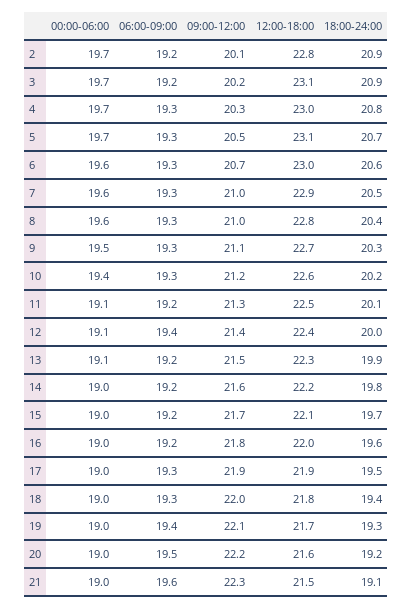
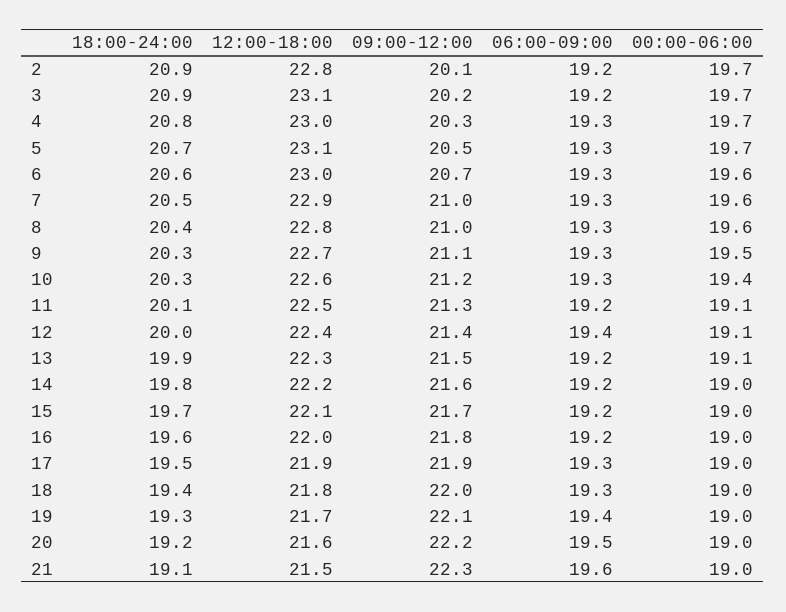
  {
    "00:00-06:00": {
      "2": 19.7,
      "3": 19.7,
      "4": 19.7,
      "5": 19.7,
      "6": 19.6,
      "7": 19.6,
      "8": 19.6,
      "9": 19.5,
      "10": 19.4,
      "11": 19.1,
      "12": 19.1,
      "13": 19.1,
      "14": 19,
      "15": 19,
      "16": 19,
      "17": 19,
      "18": 19,
      "19": 19,
      "20": 19,
      "21": 19
    },
    "06:00-09:00": {
      "2": 19.2,
      "3": 19.2,
      "4": 19.3,
      "5": 19.3,
      "6": 19.3,
      "7": 19.3,
      "8": 19.3,
      "9": 19.3,
      "10": 19.3,
      "11": 19.2,
      "12": 19.4,
      "13": 19.2,
      "14": 19.2,
      "15": 19.2,
      "16": 19.2,
      "17": 19.3,
      "18": 19.3,
      "19": 19.4,
      "20": 19.5,
      "21": 19.6
    },
    "09:00-12:00": {
      "2": 20.1,
      "3": 20.2,
      "4": 20.3,
      "5": 20.5,
      "6": 20.7,
      "7": 21,
      "8": 21,
      "9": 21.1,
      "10": 21.2,
      "11": 21.3,
      "12": 21.4,
      "13": 21.5,
      "14": 21.6,
      "15": 21.7,
      "16": 21.8,
      "17": 21.9,
      "18": 22,
      "19": 22.1,
      "20": 22.2,
      "21": 22.3
    },
    "12:00-18:00": {
      "2": 22.8,
      "3": 23.1,
      "4": 23,
      "5": 23.1,
      "6": 23,
      "7": 22.9,
      "8": 22.8,
      "9": 22.7,
      "10": 22.6,
      "11": 22.5,
      "12": 22.4,
      "13": 22.3,
      "14": 22.2,
      "15": 22.1,
      "16": 22,
      "17": 21.9,
      "18": 21.8,
      "19": 21.7,
      "20": 21.6,
      "21": 21.5
    },
    "18:00-24:00": {
      "2": 20.9,
      "3": 20.9,
      "4": 20.8,
      "5": 20.7,
      "6": 20.6,
      "7": 20.5,
      "8": 20.4,
      "9": 20.3,
-     "10": 20.2,
+     "10": 20.3,
      "11": 20.1,
      "12": 20,
      "13": 19.9,
      "14": 19.8,
      "15": 19.7,
      "16": 19.6,
      "17": 19.5,
      "18": 19.4,
      "19": 19.3,
      "20": 19.2,
      "21": 19.1
    }
  }

